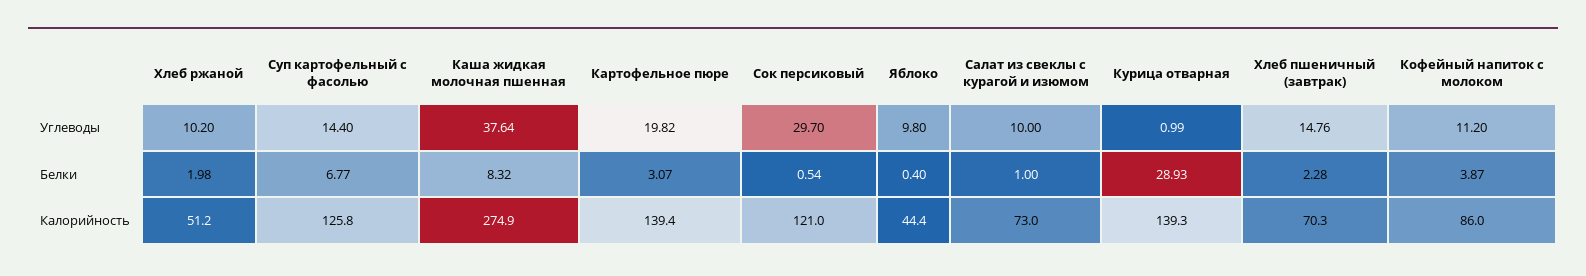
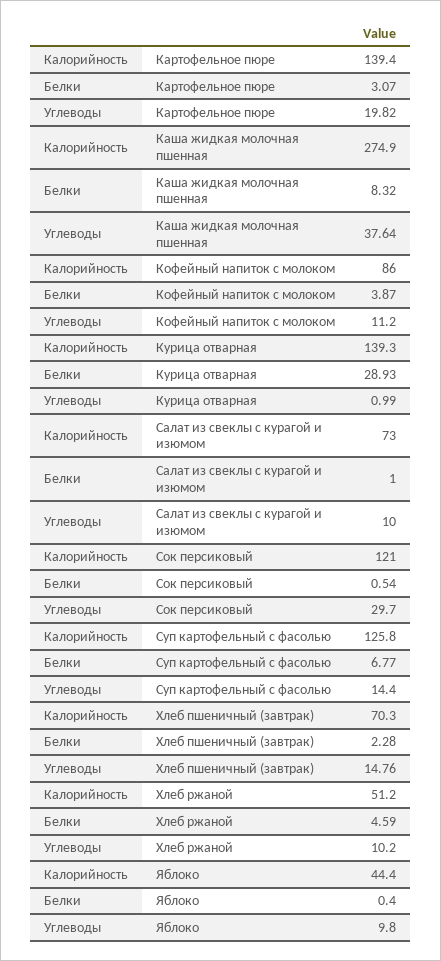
  {
    "Хлеб ржаной": {
      "Углеводы": 10.2,
-     "Белки": 1.98,
+     "Белки": 4.59,
      "Калорийность": 51.2
    },
    "Суп картофельный с фасолью": {
      "Углеводы": 14.4,
      "Белки": 6.77,
      "Калорийность": 125.8
    },
    "Каша жидкая молочная пшенная": {
      "Углеводы": 37.64,
      "Белки": 8.32,
      "Калорийность": 274.9
    },
    "Картофельное пюре": {
      "Углеводы": 19.82,
      "Белки": 3.07,
      "Калорийность": 139.4
    },
    "Сок персиковый": {
      "Углеводы": 29.7,
      "Белки": 0.54,
      "Калорийность": 121
    },
    "Яблоко": {
      "Углеводы": 9.8,
      "Белки": 0.4,
      "Калорийность": 44.4
    },
    "Салат из свеклы с курагой и изюмом": {
      "Углеводы": 10,
      "Белки": 1,
      "Калорийность": 73
    },
    "Курица отварная": {
      "Углеводы": 0.99,
      "Белки": 28.93,
      "Калорийность": 139.3
    },
    "Хлеб пшеничный (завтрак)": {
      "Углеводы": 14.76,
      "Белки": 2.28,
      "Калорийность": 70.3
    },
    "Кофейный напиток с молоком": {
      "Углеводы": 11.2,
      "Белки": 3.87,
      "Калорийность": 86
    }
  }

